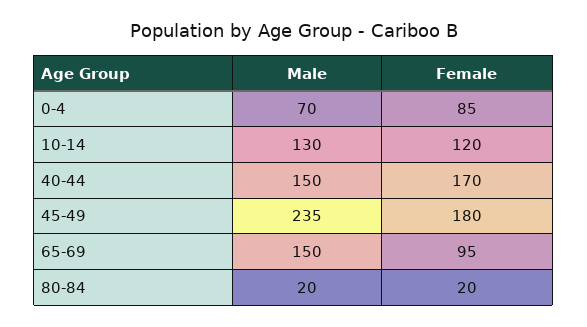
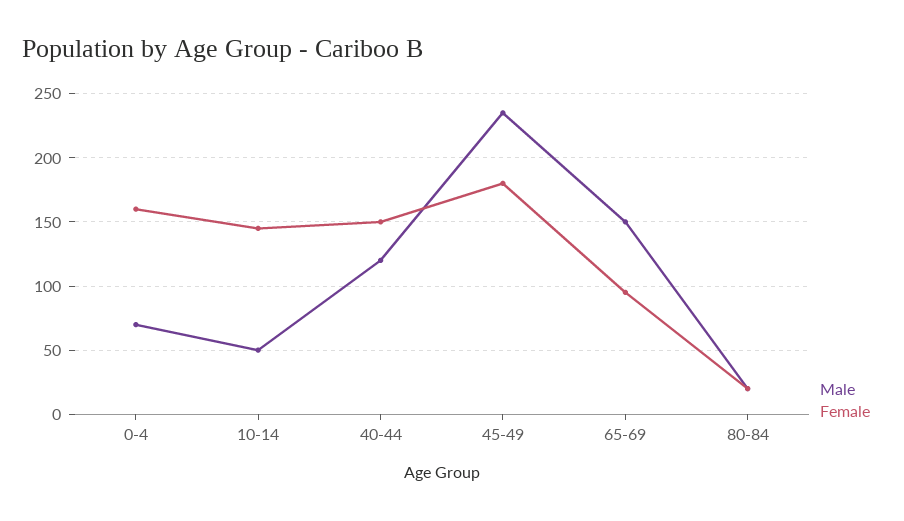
  {
    "Male": {
      "0-4": 70,
-     "10-14": 130,
+     "10-14": 50,
-     "40-44": 150,
+     "40-44": 120,
      "45-49": 235,
      "65-69": 150,
      "80-84": 20
    },
    "Female": {
-     "0-4": 85,
+     "0-4": 160,
-     "10-14": 120,
+     "10-14": 145,
-     "40-44": 170,
+     "40-44": 150,
      "45-49": 180,
      "65-69": 95,
      "80-84": 20
    }
  }

